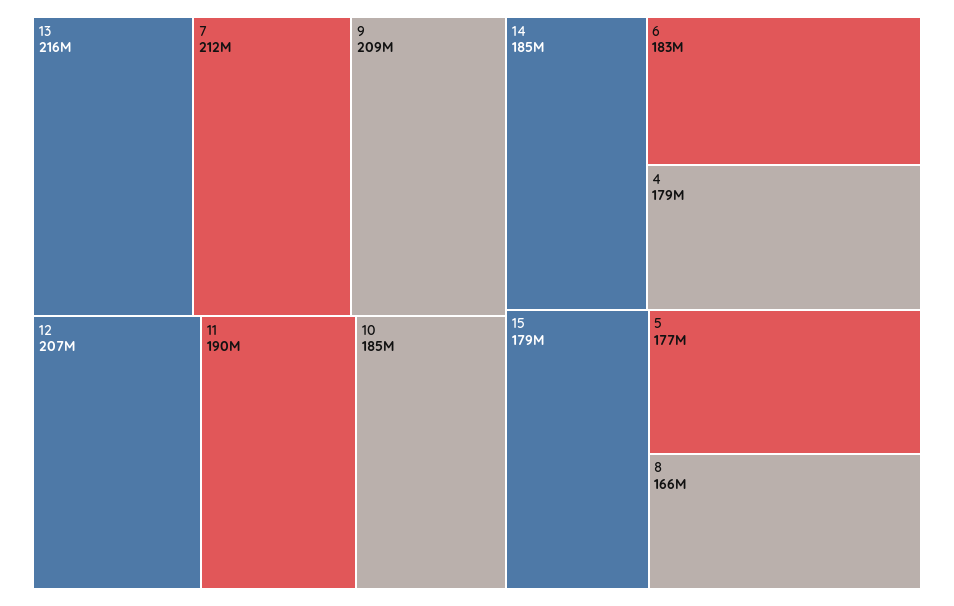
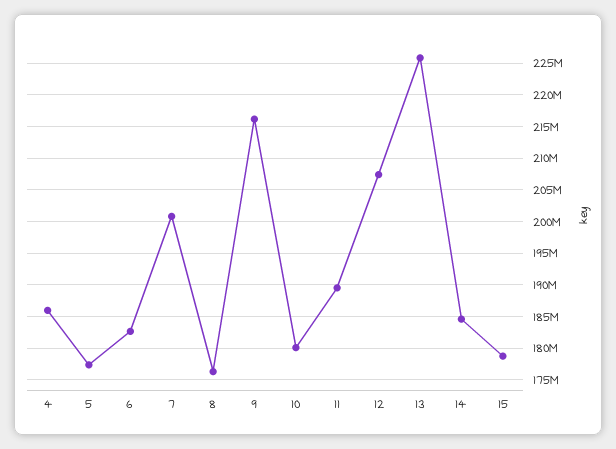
  {
-   "13": 216000000,
+   "13": 226000000,
-   "7": 212000000,
+   "7": 201000000,
-   "9": 209000000,
+   "9": 216000000,
    "12": 207000000,
    "11": 190000000,
-   "10": 185000000,
+   "10": 180000000,
    "14": 185000000,
    "6": 183000000,
-   "4": 179000000,
+   "4": 186000000,
    "15": 179000000,
    "5": 177000000,
-   "8": 166000000
+   "8": 176000000
  }

